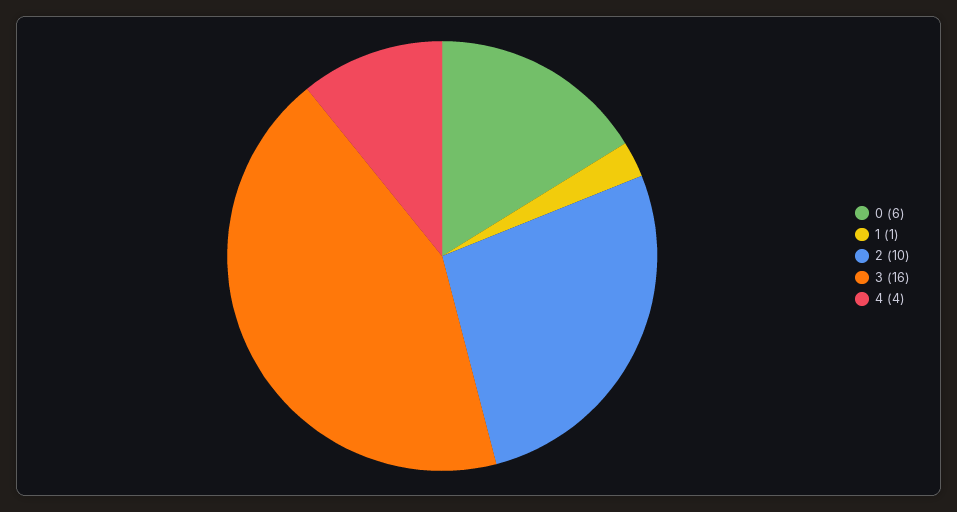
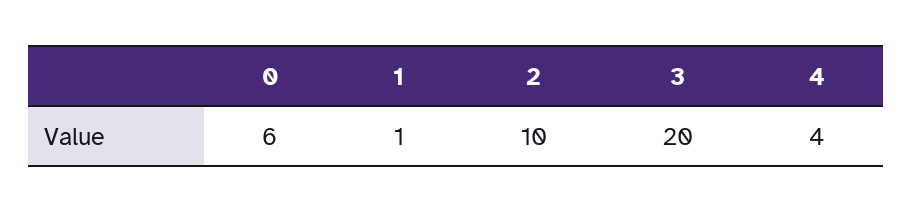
  {
    "0": 6,
    "1": 1,
    "2": 10,
-   "3": 16,
+   "3": 20,
    "4": 4
  }

